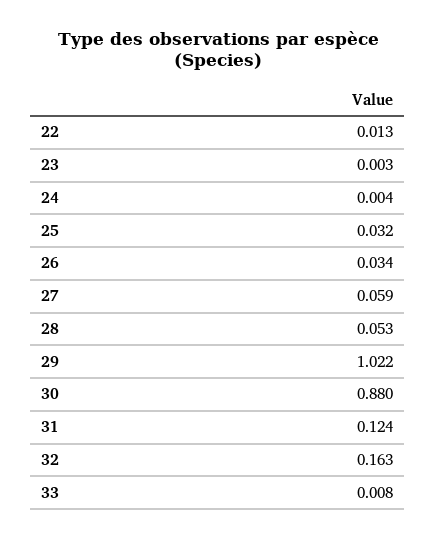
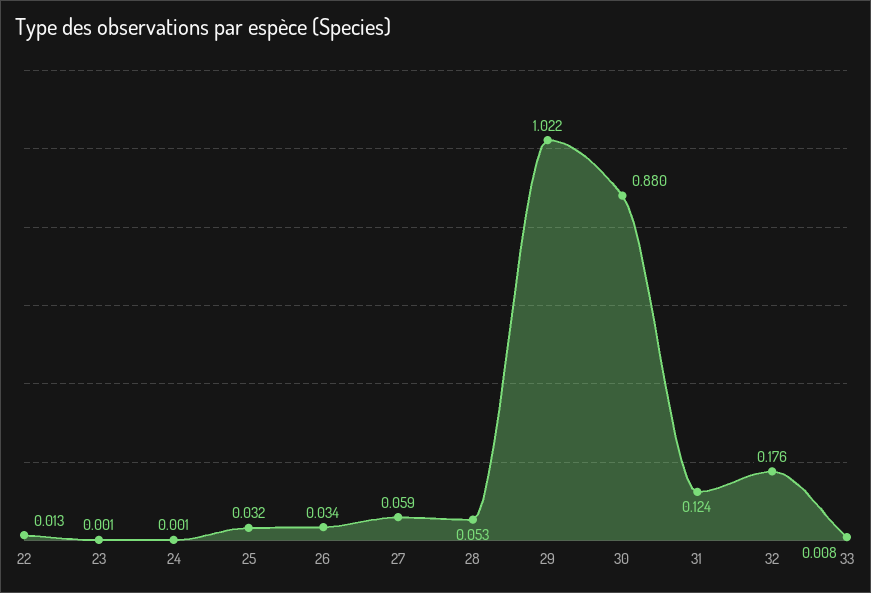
  {
    "22": 0.013,
-   "23": 0.003,
+   "23": 0.001,
-   "24": 0.004,
+   "24": 0.001,
    "25": 0.032,
    "26": 0.034,
    "27": 0.059,
    "28": 0.053,
    "29": 1.022,
    "30": 0.88,
    "31": 0.124,
-   "32": 0.163,
+   "32": 0.176,
    "33": 0.008
  }

